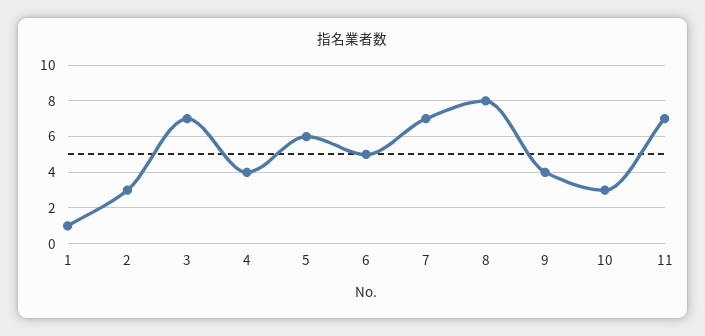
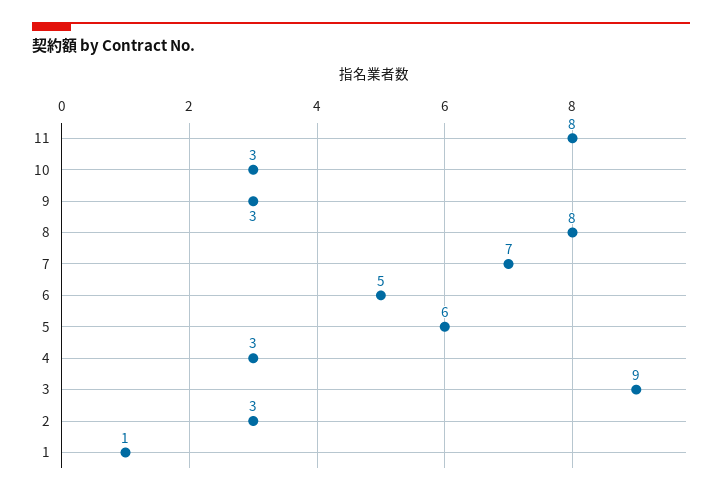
  {
    "1": 1,
    "2": 3,
-   "3": 7,
+   "3": 9,
-   "4": 4,
+   "4": 3,
    "5": 6,
    "6": 5,
    "7": 7,
    "8": 8,
-   "9": 4,
+   "9": 3,
    "10": 3,
-   "11": 7
+   "11": 8
  }

